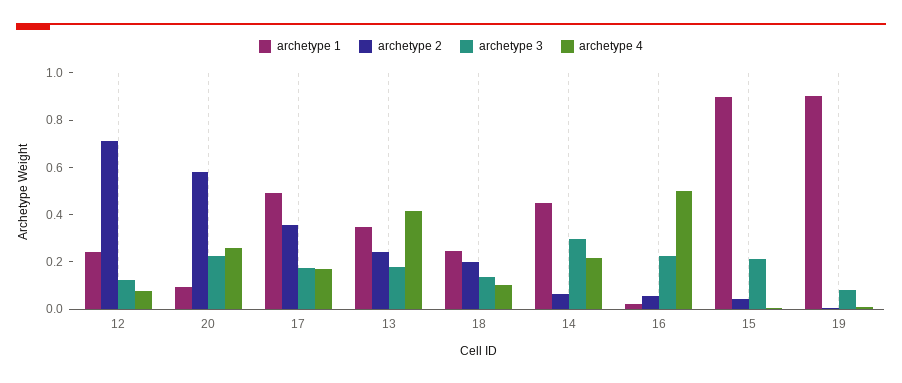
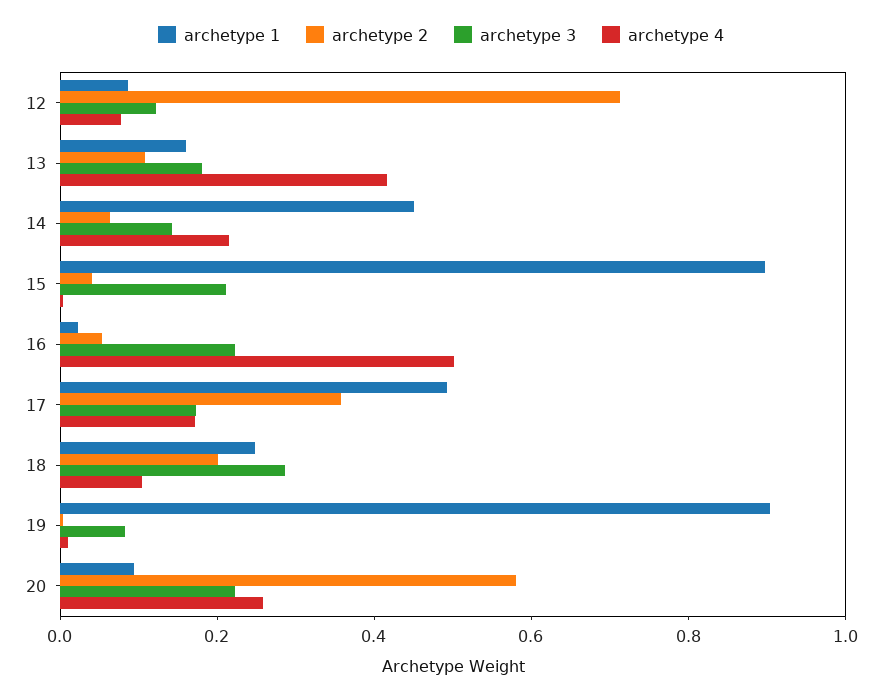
  {
    "archetype 1": {
-     "12": 0.25,
+     "12": 0.1,
      "20": 0.1,
      "17": 0.5,
-     "13": 0.35,
+     "13": 0.15,
      "18": 0.25,
      "14": 0.45,
      "16": 0,
      "15": 0.9,
      "19": 0.9
    },
    "archetype 2": {
      "12": 0.7,
      "20": 0.6,
      "17": 0.35,
-     "13": 0.25,
+     "13": 0.1,
      "18": 0.2,
      "14": 0.05,
      "16": 0.05,
      "15": 0.05,
      "19": 0
    },
    "archetype 3": {
      "12": 0.1,
      "20": 0.2,
      "17": 0.15,
      "13": 0.2,
-     "18": 0.15,
+     "18": 0.3,
-     "14": 0.3,
+     "14": 0.15,
      "16": 0.2,
      "15": 0.2,
      "19": 0.1
    },
    "archetype 4": {
      "12": 0.1,
      "20": 0.25,
      "17": 0.15,
      "13": 0.4,
      "18": 0.1,
      "14": 0.2,
      "16": 0.5,
      "15": 0,
      "19": 0
    }
  }

